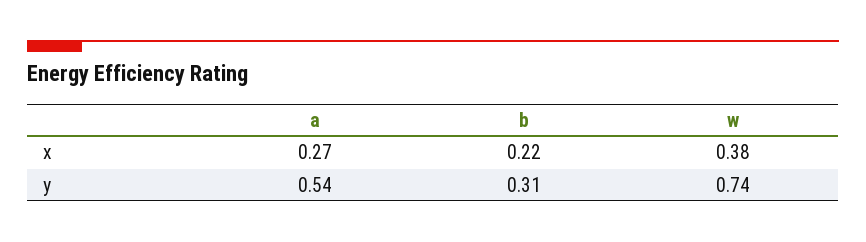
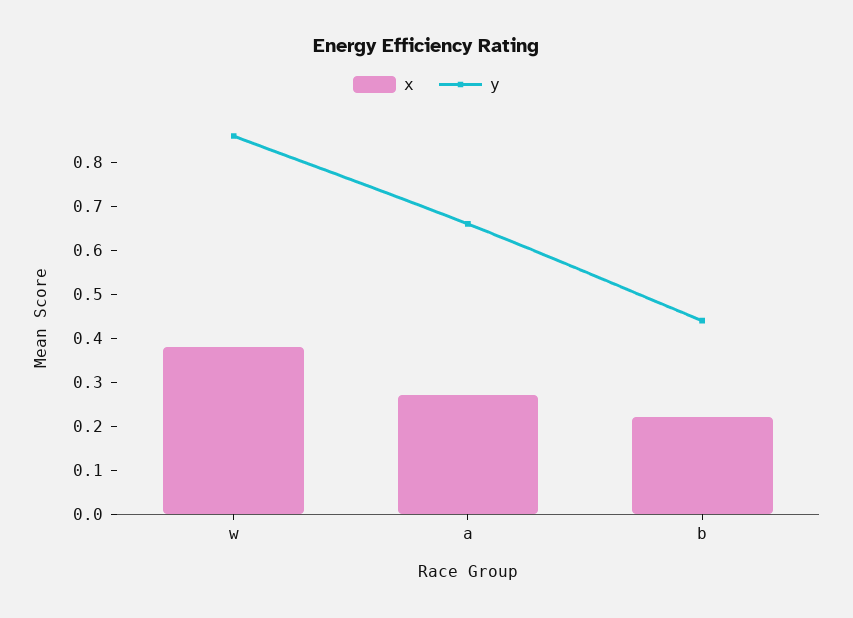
  {
    "x": {
      "a": 0.27,
      "b": 0.22,
      "w": 0.38
    },
    "y": {
-     "a": 0.54,
+     "a": 0.65,
-     "b": 0.31,
+     "b": 0.45,
-     "w": 0.74
+     "w": 0.85
    }
  }

